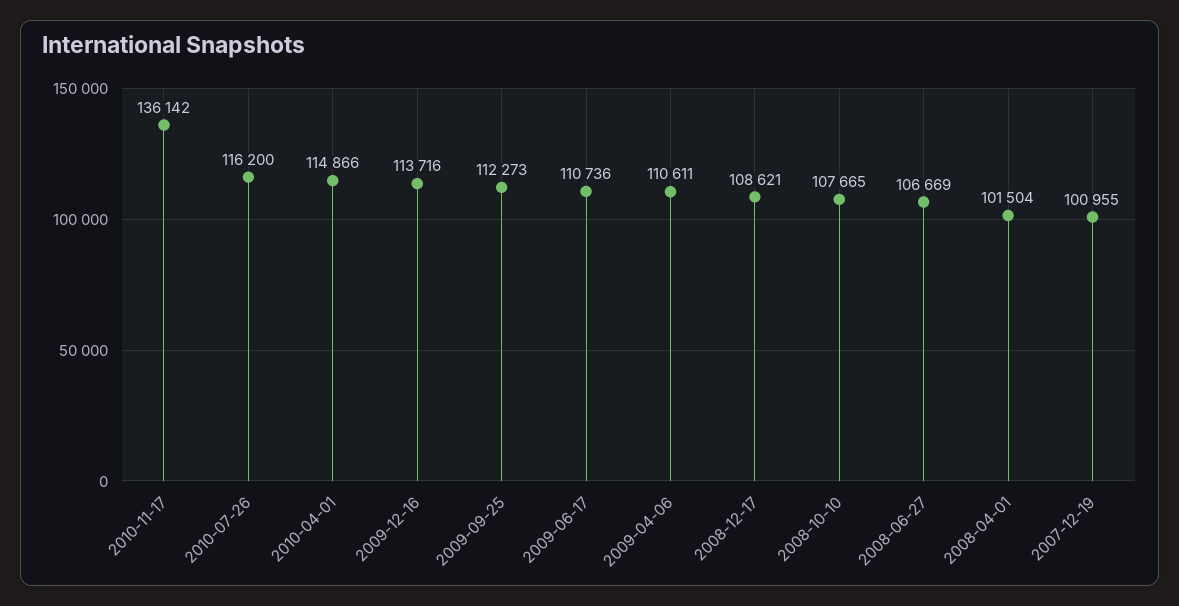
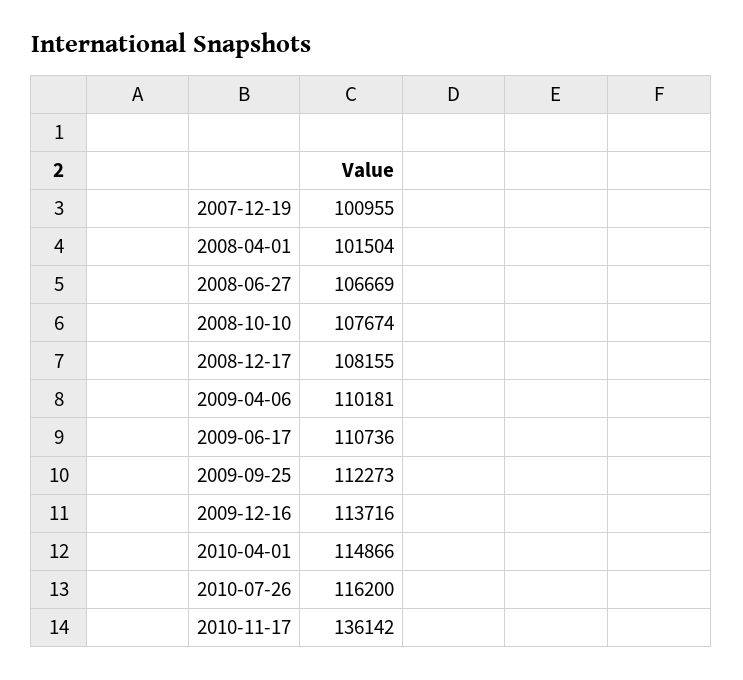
  {
    "2010-11-17": 136142,
    "2010-07-26": 116200,
    "2010-04-01": 114866,
    "2009-12-16": 113716,
    "2009-09-25": 112273,
    "2009-06-17": 110736,
-   "2009-04-06": 110611,
+   "2009-04-06": 110181,
-   "2008-12-17": 108621,
+   "2008-12-17": 108155,
-   "2008-10-10": 107665,
+   "2008-10-10": 107674,
    "2008-06-27": 106669,
    "2008-04-01": 101504,
    "2007-12-19": 100955
  }

